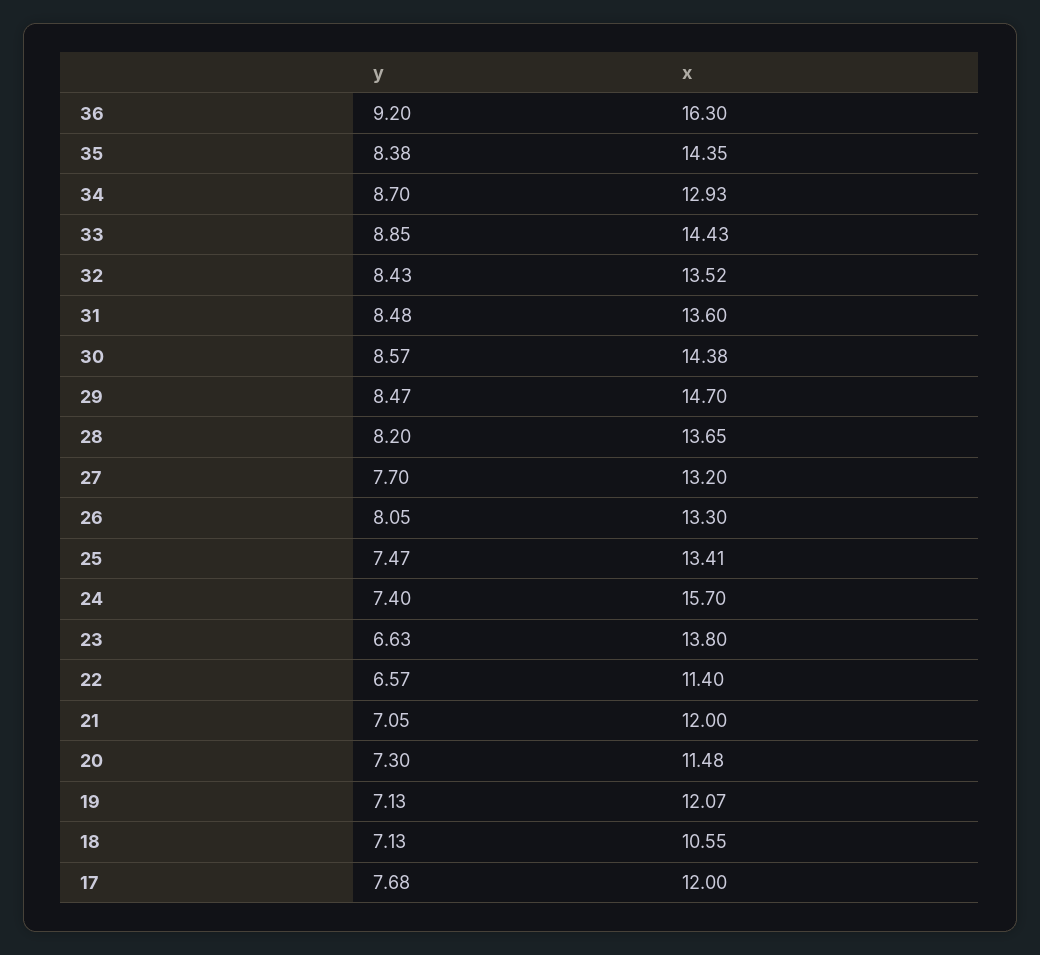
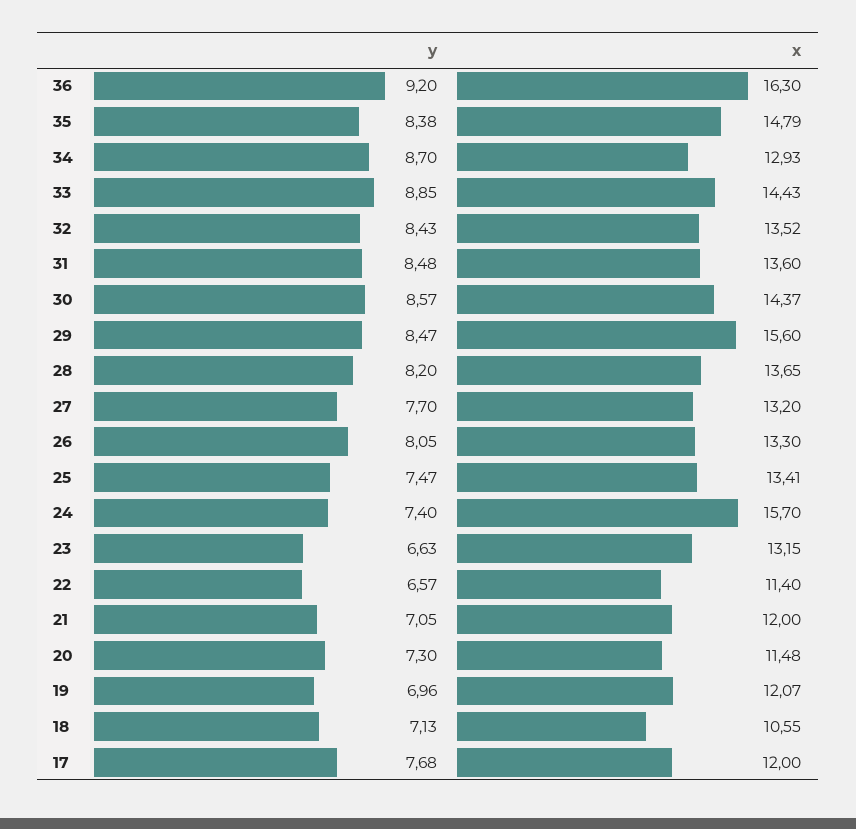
  {
    "y": {
      "36": 9.2,
      "35": 8.38,
      "34": 8.7,
      "33": 8.85,
      "32": 8.43,
      "31": 8.48,
      "30": 8.57,
      "29": 8.47,
      "28": 8.2,
      "27": 7.7,
      "26": 8.05,
      "25": 7.47,
      "24": 7.4,
      "23": 6.63,
      "22": 6.57,
      "21": 7.05,
      "20": 7.3,
-     "19": 7.13,
+     "19": 6.96,
      "18": 7.13,
      "17": 7.68
    },
    "x": {
      "36": 16.3,
-     "35": 14.35,
+     "35": 14.79,
      "34": 12.93,
      "33": 14.43,
      "32": 13.52,
      "31": 13.6,
-     "30": 14.38,
+     "30": 14.37,
-     "29": 14.7,
+     "29": 15.6,
      "28": 13.65,
      "27": 13.2,
      "26": 13.3,
      "25": 13.41,
      "24": 15.7,
-     "23": 13.8,
+     "23": 13.15,
      "22": 11.4,
      "21": 12,
      "20": 11.48,
      "19": 12.07,
      "18": 10.55,
      "17": 12
    }
  }

